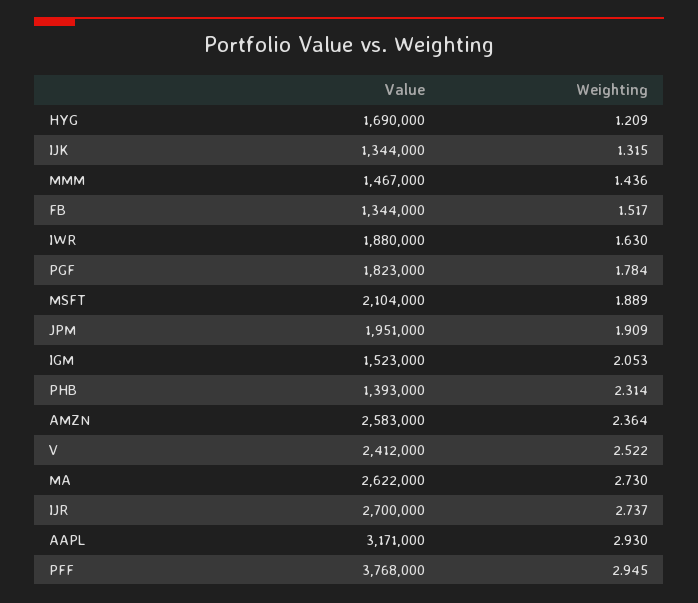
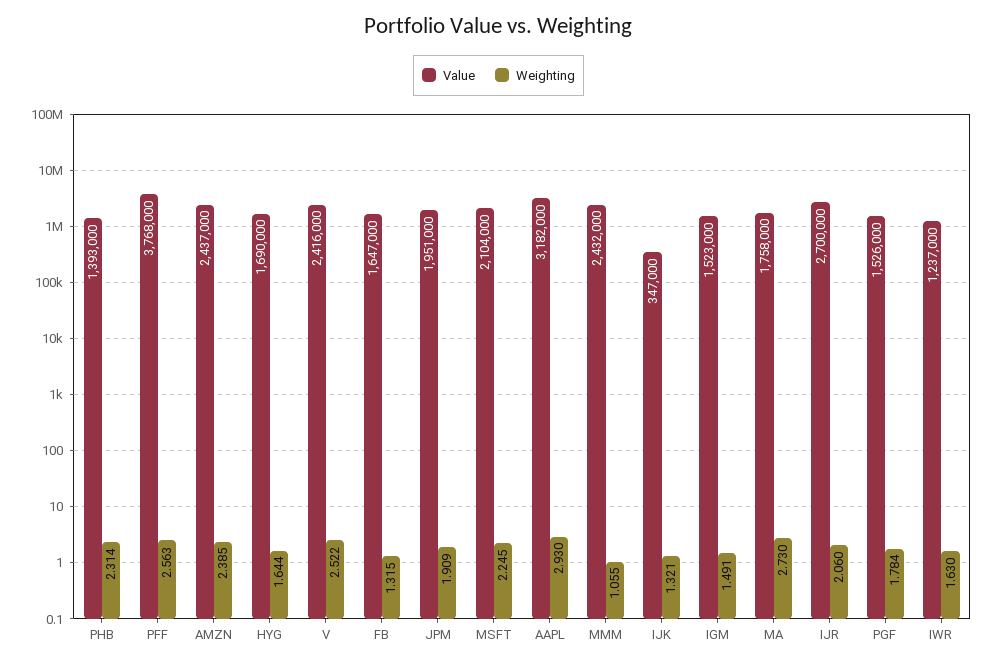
  {
    "Value": {
      "HYG": 1690000,
-     "IJK": 1344000,
+     "IJK": 347000,
-     "MMM": 1467000,
+     "MMM": 2432000,
-     "FB": 1344000,
+     "FB": 1647000,
-     "IWR": 1880000,
+     "IWR": 1237000,
-     "PGF": 1823000,
+     "PGF": 1526000,
      "MSFT": 2104000,
      "JPM": 1951000,
      "IGM": 1523000,
      "PHB": 1393000,
-     "AMZN": 2583000,
+     "AMZN": 2437000,
-     "V": 2412000,
+     "V": 2416000,
-     "MA": 2622000,
+     "MA": 1758000,
      "IJR": 2700000,
-     "AAPL": 3171000,
+     "AAPL": 3182000,
      "PFF": 3768000
    },
    "Weighting": {
-     "HYG": 1.209,
+     "HYG": 1.644,
-     "IJK": 1.315,
+     "IJK": 1.321,
-     "MMM": 1.436,
+     "MMM": 1.055,
-     "FB": 1.517,
+     "FB": 1.315,
      "IWR": 1.63,
      "PGF": 1.784,
-     "MSFT": 1.889,
+     "MSFT": 2.245,
      "JPM": 1.909,
-     "IGM": 2.053,
+     "IGM": 1.491,
      "PHB": 2.314,
-     "AMZN": 2.364,
+     "AMZN": 2.385,
      "V": 2.522,
      "MA": 2.73,
-     "IJR": 2.737,
+     "IJR": 2.06,
      "AAPL": 2.93,
-     "PFF": 2.945
+     "PFF": 2.563
    }
  }

